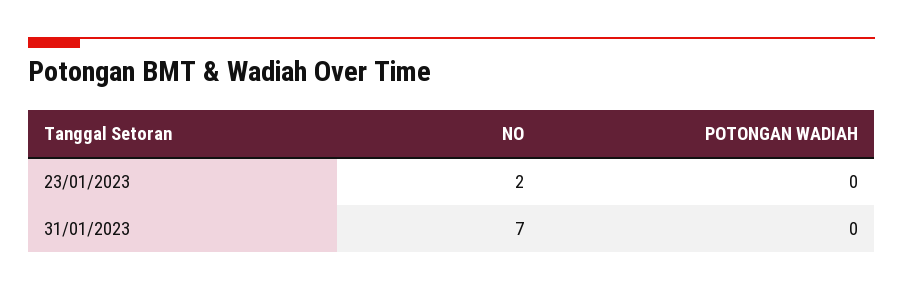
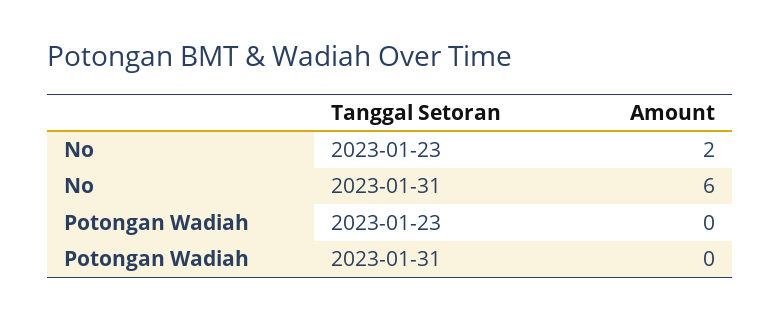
  {
    "NO": {
      "23/01/2023": 2,
-     "31/01/2023": 7
+     "31/01/2023": 6
    },
    "POTONGAN WADIAH": {
      "23/01/2023": 0,
      "31/01/2023": 0
    }
  }

